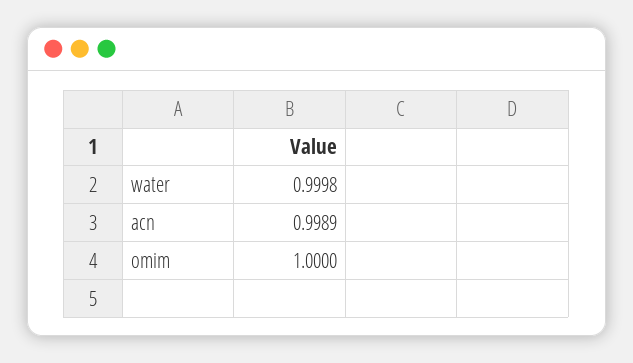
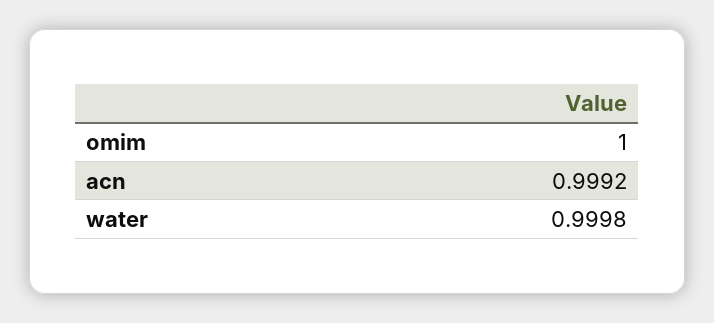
  {
    "water": 0.9998,
-   "acn": 0.9989,
+   "acn": 0.9992,
    "omim": 1
  }

